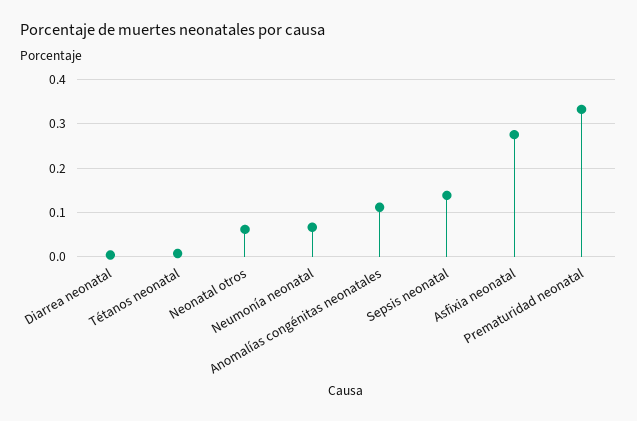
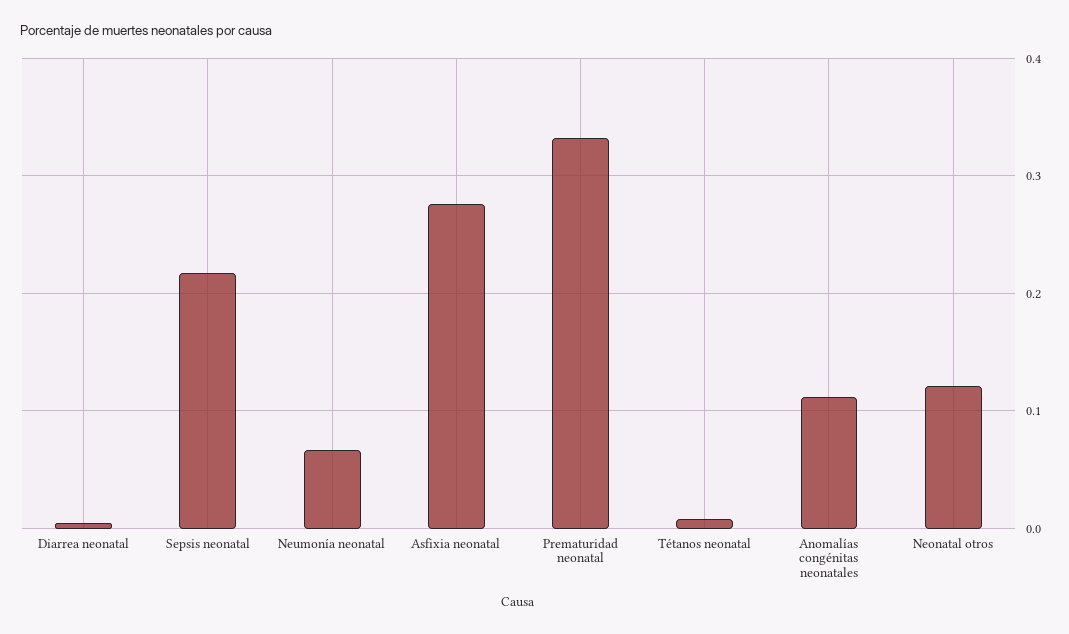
  {
    "Diarrea neonatal": 0,
    "Tétanos neonatal": 0.01,
-   "Neonatal otros": 0.06,
+   "Neonatal otros": 0.12,
    "Neumonía neonatal": 0.07,
    "Anomalías congénitas neonatales": 0.11,
-   "Sepsis neonatal": 0.14,
+   "Sepsis neonatal": 0.22,
    "Asfixia neonatal": 0.28,
    "Prematuridad neonatal": 0.33
  }

